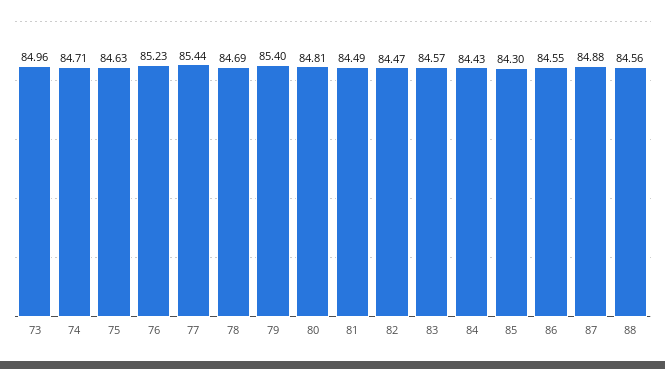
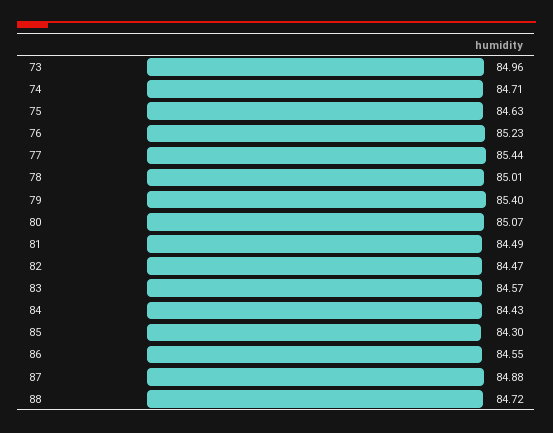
  {
    "73": 84.96,
    "74": 84.71,
    "75": 84.63,
    "76": 85.23,
    "77": 85.44,
-   "78": 84.69,
+   "78": 85.01,
    "79": 85.4,
-   "80": 84.81,
+   "80": 85.07,
    "81": 84.49,
    "82": 84.47,
    "83": 84.57,
    "84": 84.43,
    "85": 84.3,
    "86": 84.55,
    "87": 84.88,
-   "88": 84.56
+   "88": 84.72
  }

